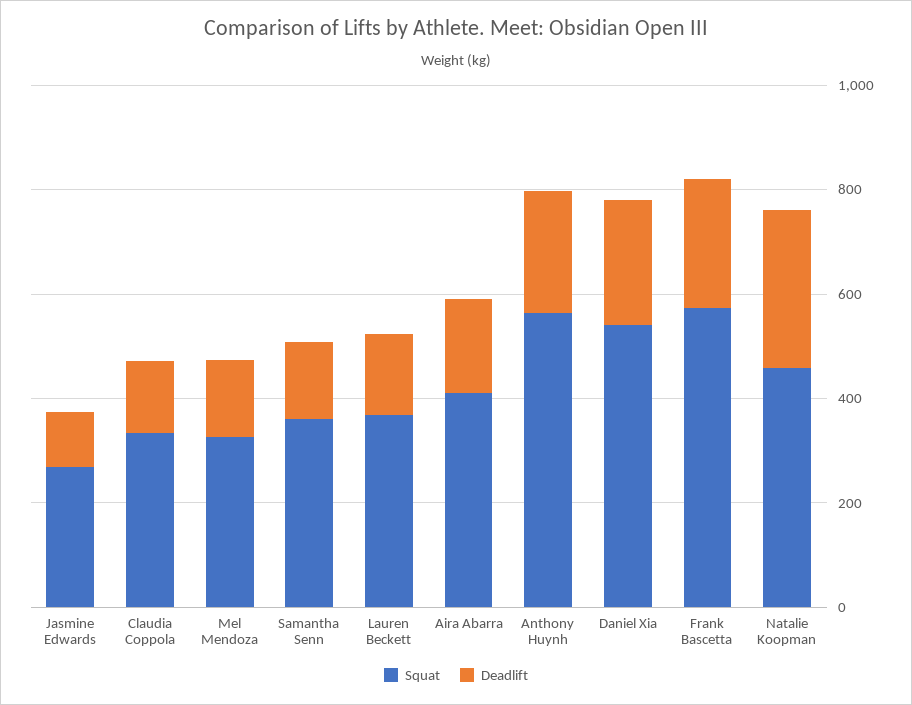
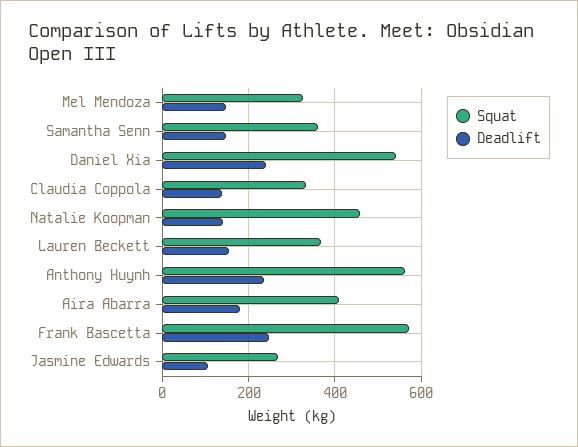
  {
    "Squat": {
      "Jasmine Edwards": 260,
      "Claudia Coppola": 340,
      "Mel Mendoza": 320,
      "Samantha Senn": 360,
      "Lauren Beckett": 360,
      "Aira Abarra": 420,
      "Anthony Huynh": 560,
      "Daniel Xia": 540,
      "Frank Bascetta": 580,
      "Natalie Koopman": 460
    },
    "Deadlift": {
      "Jasmine Edwards": 100,
      "Claudia Coppola": 140,
      "Mel Mendoza": 140,
      "Samantha Senn": 140,
      "Lauren Beckett": 160,
      "Aira Abarra": 180,
      "Anthony Huynh": 240,
      "Daniel Xia": 240,
      "Frank Bascetta": 240,
-     "Natalie Koopman": 300
+     "Natalie Koopman": 140
    }
  }

